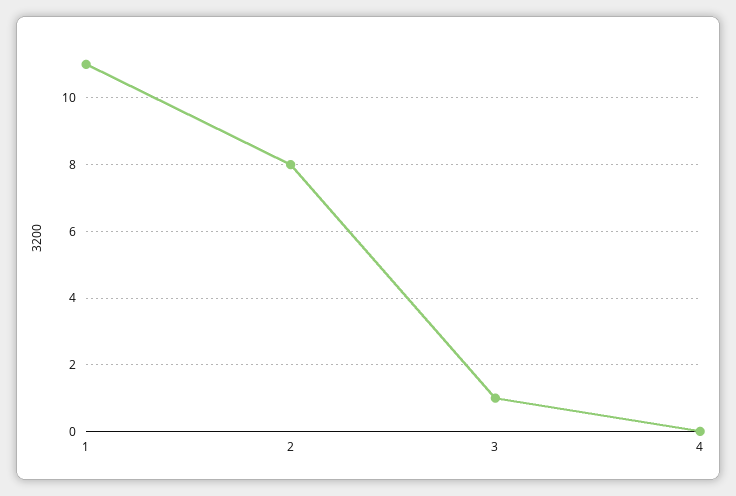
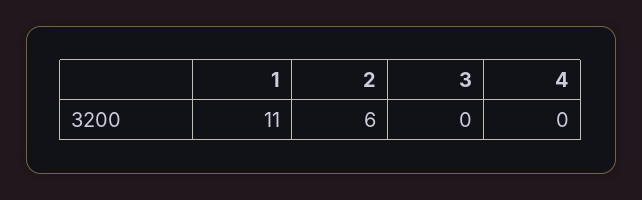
  {
    "1": 11,
-   "2": 8,
+   "2": 6,
-   "3": 1,
+   "3": 0,
    "4": 0
  }

